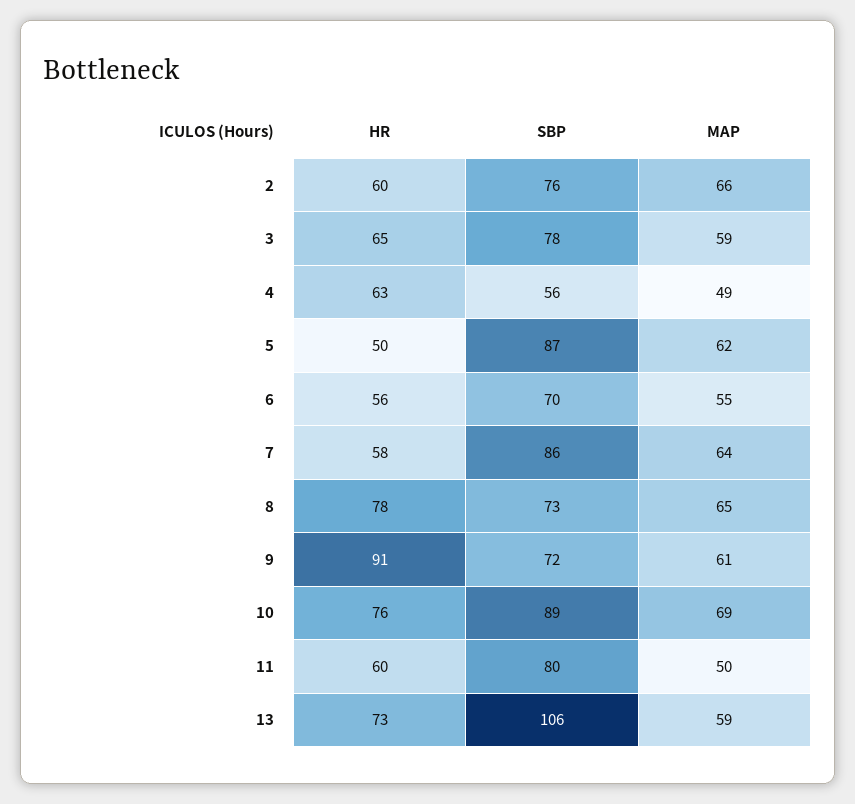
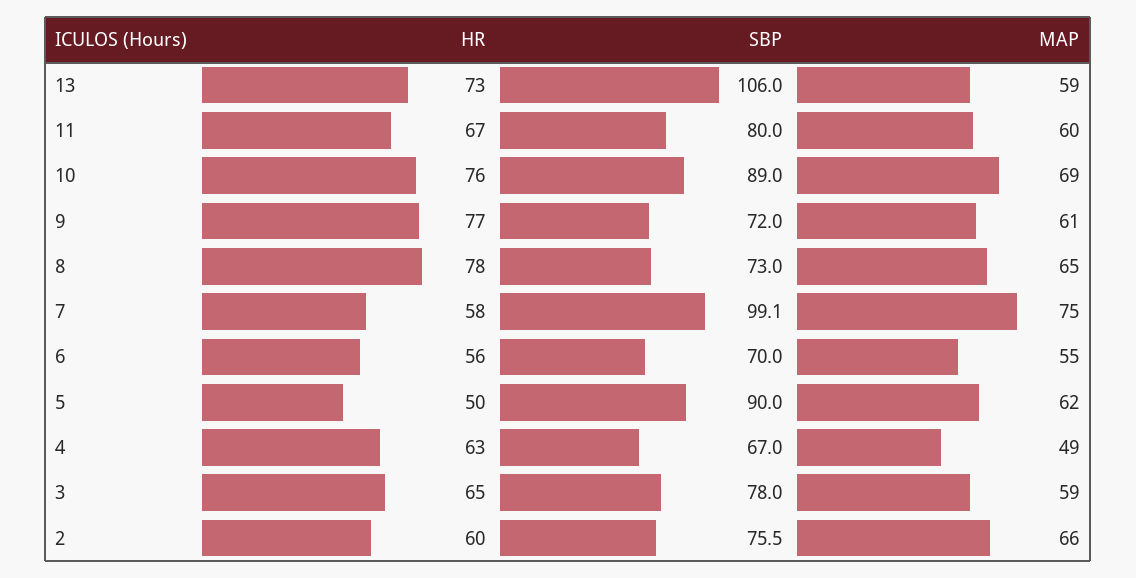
  {
    "HR": {
      "2": 60,
      "3": 65,
      "4": 63,
      "5": 50,
      "6": 56,
      "7": 58,
      "8": 78,
-     "9": 91,
+     "9": 77,
      "10": 76,
-     "11": 60,
+     "11": 67,
      "13": 73
    },
    "SBP": {
      "2": 75.5,
      "3": 78,
-     "4": 56,
+     "4": 67,
-     "5": 87,
+     "5": 90,
      "6": 70,
-     "7": 86,
+     "7": 99.1,
      "8": 73,
      "9": 72,
      "10": 89,
      "11": 80,
      "13": 106
    },
    "MAP": {
      "2": 66,
      "3": 59,
      "4": 49,
      "5": 62,
      "6": 55,
-     "7": 64,
+     "7": 75,
      "8": 65,
      "9": 61,
      "10": 69,
-     "11": 50,
+     "11": 60,
      "13": 59
    }
  }

